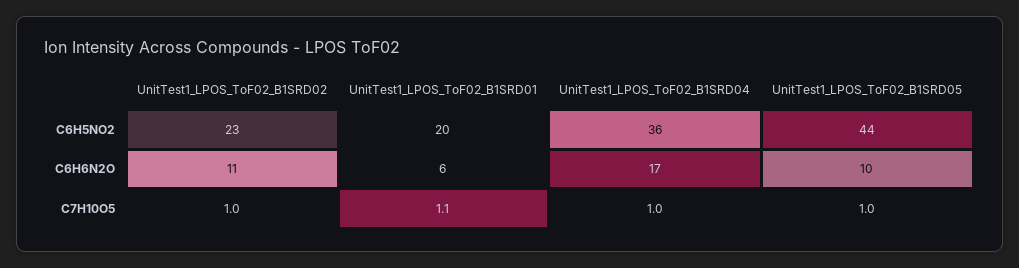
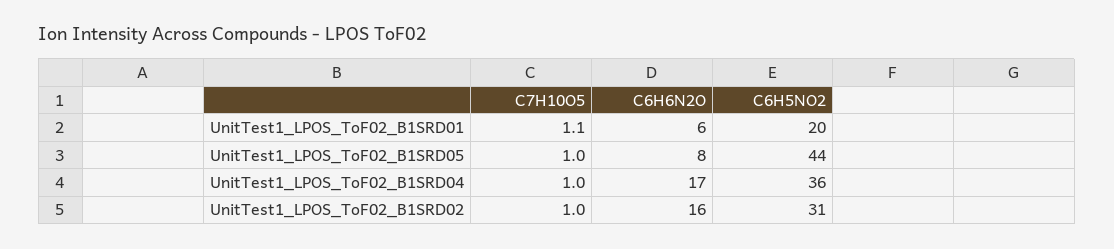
  {
    "UnitTest1_LPOS_ToF02_B1SRD02": {
-     "C6H5NO2": 23,
+     "C6H5NO2": 31,
-     "C6H6N2O": 11,
+     "C6H6N2O": 16,
      "C7H10O5": 1
    },
    "UnitTest1_LPOS_ToF02_B1SRD01": {
      "C6H5NO2": 20,
      "C6H6N2O": 6,
      "C7H10O5": 1.1
    },
    "UnitTest1_LPOS_ToF02_B1SRD04": {
      "C6H5NO2": 36,
      "C6H6N2O": 17,
      "C7H10O5": 1
    },
    "UnitTest1_LPOS_ToF02_B1SRD05": {
      "C6H5NO2": 44,
-     "C6H6N2O": 10,
+     "C6H6N2O": 8,
      "C7H10O5": 1
    }
  }

